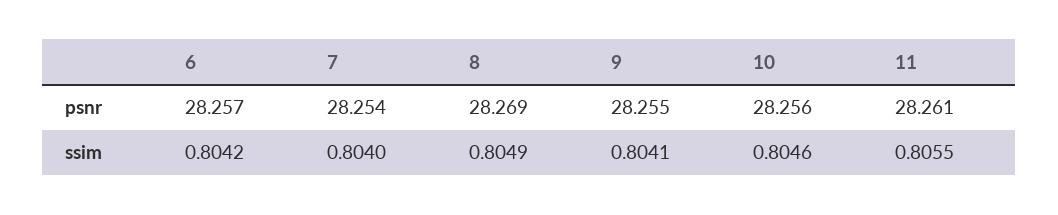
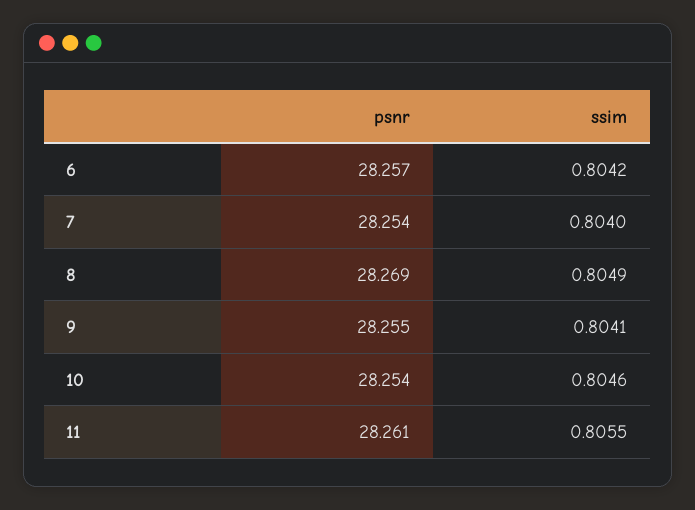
  {
    "6": {
      "psnr": 28.257,
      "ssim": 0.8042
    },
    "7": {
      "psnr": 28.254,
      "ssim": 0.804
    },
    "8": {
      "psnr": 28.269,
      "ssim": 0.8049
    },
    "9": {
      "psnr": 28.255,
      "ssim": 0.8041
    },
    "10": {
-     "psnr": 28.256,
+     "psnr": 28.254,
      "ssim": 0.8046
    },
    "11": {
      "psnr": 28.261,
      "ssim": 0.8055
    }
  }

